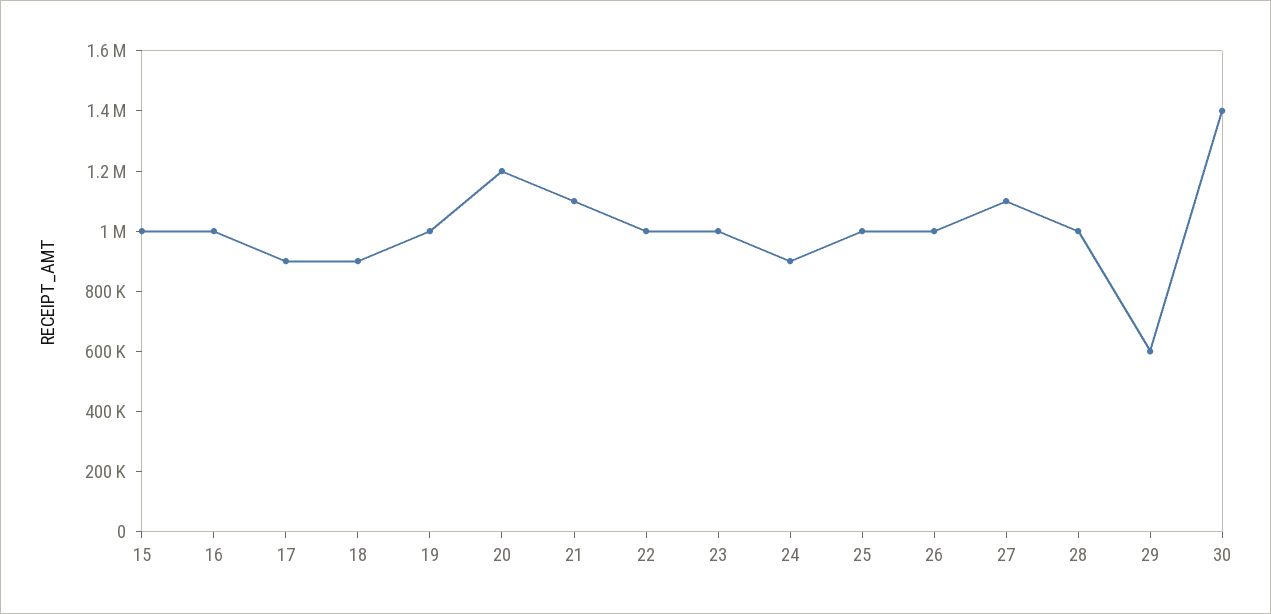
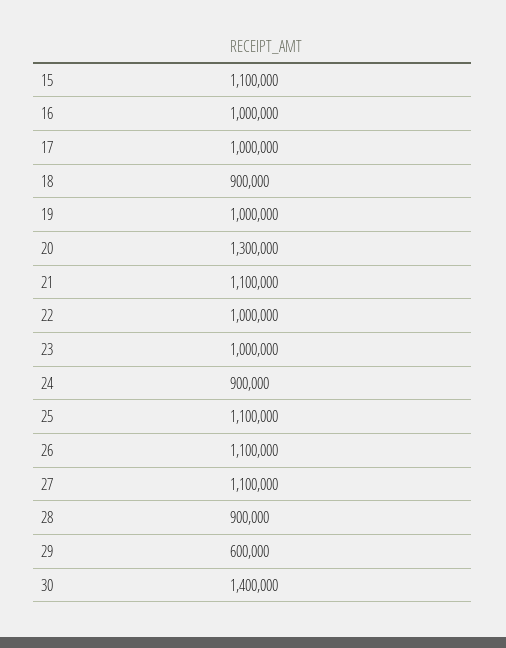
  {
-   "15": 1000000,
+   "15": 1100000,
    "16": 1000000,
-   "17": 900000,
+   "17": 1000000,
    "18": 900000,
    "19": 1000000,
-   "20": 1200000,
+   "20": 1300000,
    "21": 1100000,
    "22": 1000000,
    "23": 1000000,
    "24": 900000,
-   "25": 1000000,
+   "25": 1100000,
-   "26": 1000000,
+   "26": 1100000,
    "27": 1100000,
-   "28": 1000000,
+   "28": 900000,
    "29": 600000,
    "30": 1400000
  }

